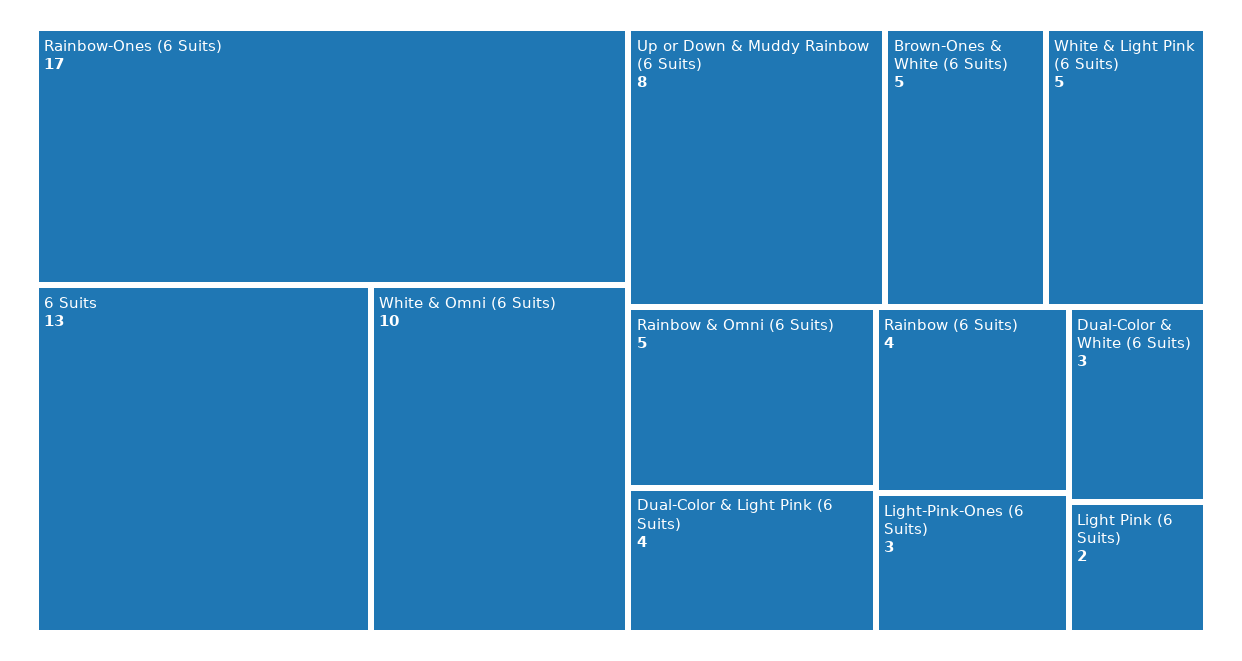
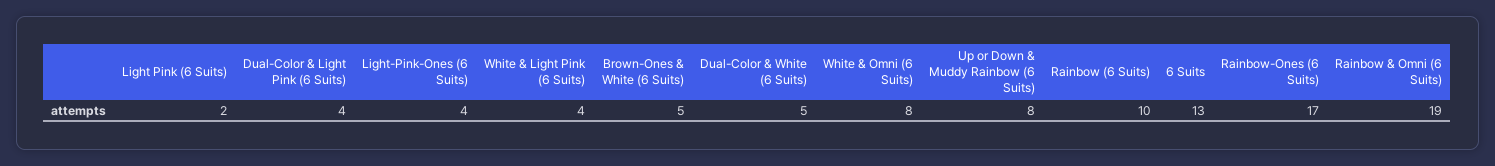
  {
    "Rainbow-Ones (6 Suits)": 17,
    "6 Suits": 13,
-   "White & Omni (6 Suits)": 10,
+   "White & Omni (6 Suits)": 8,
    "Up or Down & Muddy Rainbow (6 Suits)": 8,
    "Brown-Ones & White (6 Suits)": 5,
-   "White & Light Pink (6 Suits)": 5,
+   "White & Light Pink (6 Suits)": 4,
-   "Rainbow & Omni (6 Suits)": 5,
+   "Rainbow & Omni (6 Suits)": 19,
    "Dual-Color & Light Pink (6 Suits)": 4,
-   "Rainbow (6 Suits)": 4,
+   "Rainbow (6 Suits)": 10,
-   "Light-Pink-Ones (6 Suits)": 3,
+   "Light-Pink-Ones (6 Suits)": 4,
-   "Dual-Color & White (6 Suits)": 3,
+   "Dual-Color & White (6 Suits)": 5,
    "Light Pink (6 Suits)": 2
  }

